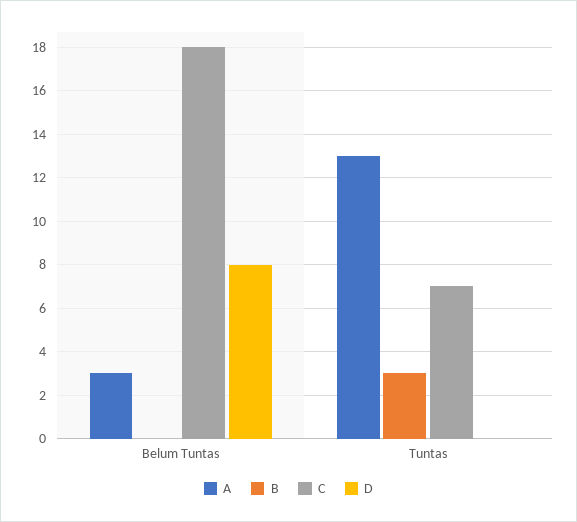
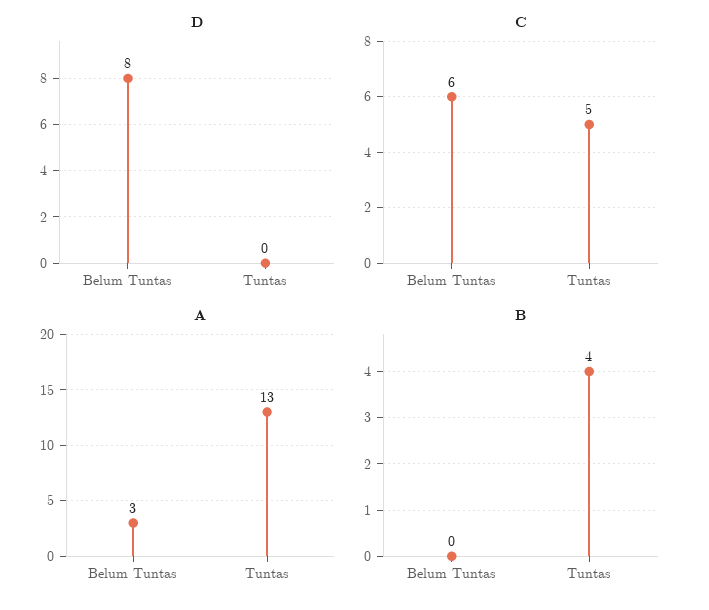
  {
    "A": {
      "Belum Tuntas": 3,
      "Tuntas": 13
    },
    "B": {
      "Belum Tuntas": 0,
-     "Tuntas": 3
+     "Tuntas": 4
    },
    "C": {
-     "Belum Tuntas": 18,
+     "Belum Tuntas": 6,
-     "Tuntas": 7
+     "Tuntas": 5
    },
    "D": {
      "Belum Tuntas": 8,
      "Tuntas": 0
    }
  }

